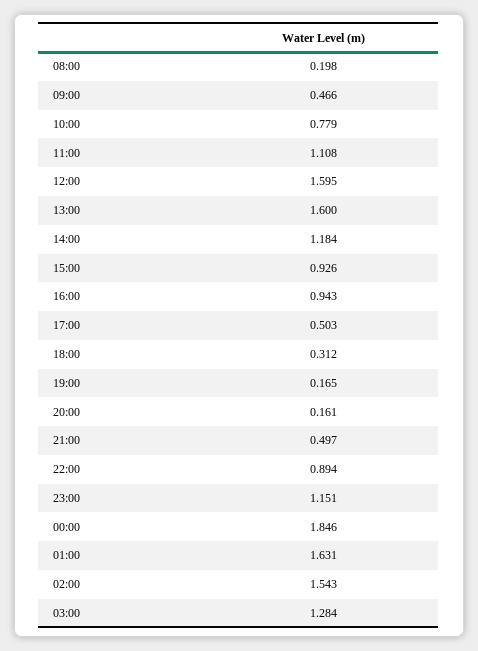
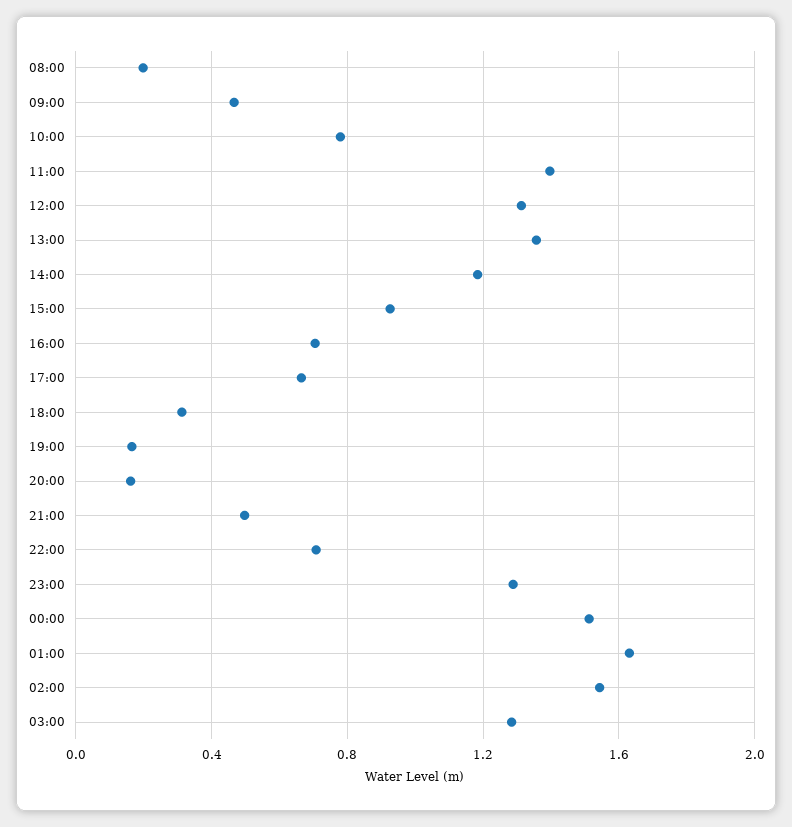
  {
    "08:00": 0.198,
    "09:00": 0.466,
    "10:00": 0.779,
-   "11:00": 1.108,
+   "11:00": 1.4,
-   "12:00": 1.595,
+   "12:00": 1.3,
-   "13:00": 1.6,
+   "13:00": 1.35,
    "14:00": 1.184,
    "15:00": 0.926,
-   "16:00": 0.943,
+   "16:00": 0.7,
-   "17:00": 0.503,
+   "17:00": 0.65,
    "18:00": 0.312,
    "19:00": 0.165,
    "20:00": 0.161,
    "21:00": 0.497,
-   "22:00": 0.894,
+   "22:00": 0.7,
-   "23:00": 1.151,
+   "23:00": 1.3,
-   "00:00": 1.846,
+   "00:00": 1.5,
    "01:00": 1.631,
    "02:00": 1.543,
    "03:00": 1.284
  }

